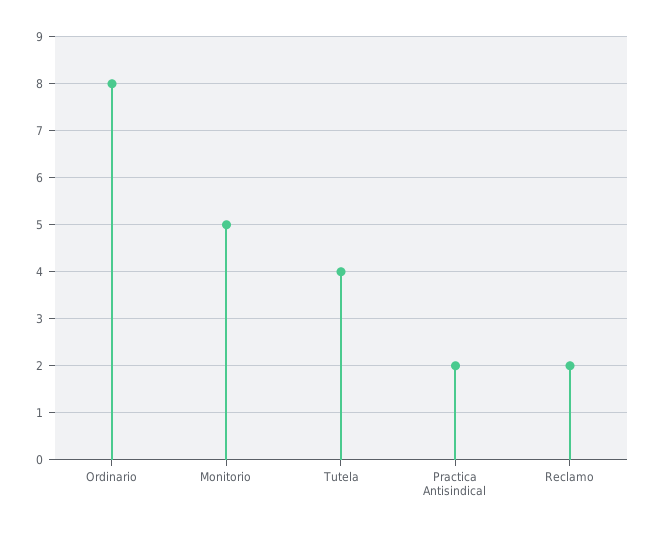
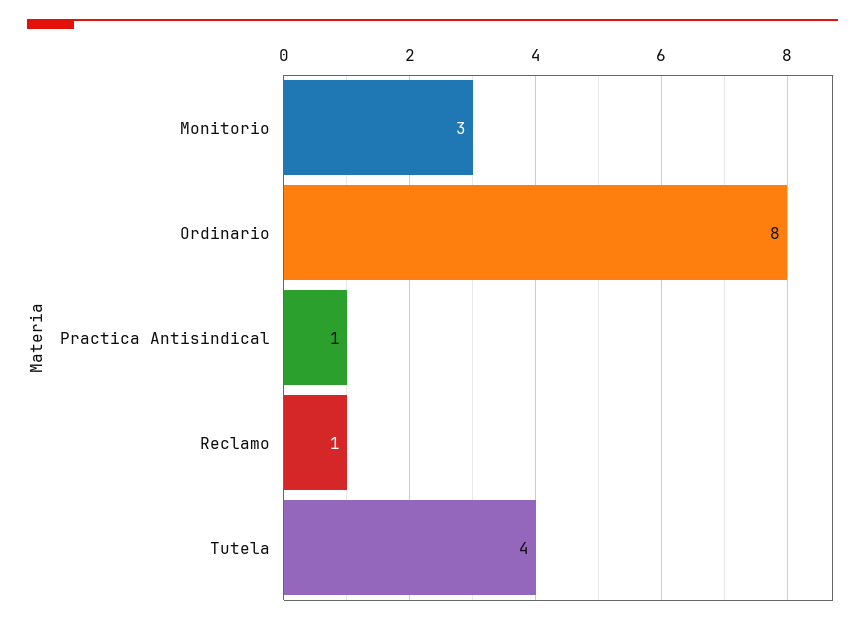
  {
    "Ordinario": 8,
-   "Monitorio": 5,
+   "Monitorio": 3,
    "Tutela": 4,
-   "Practica Antisindical": 2,
+   "Practica Antisindical": 1,
-   "Reclamo": 2
+   "Reclamo": 1
  }

